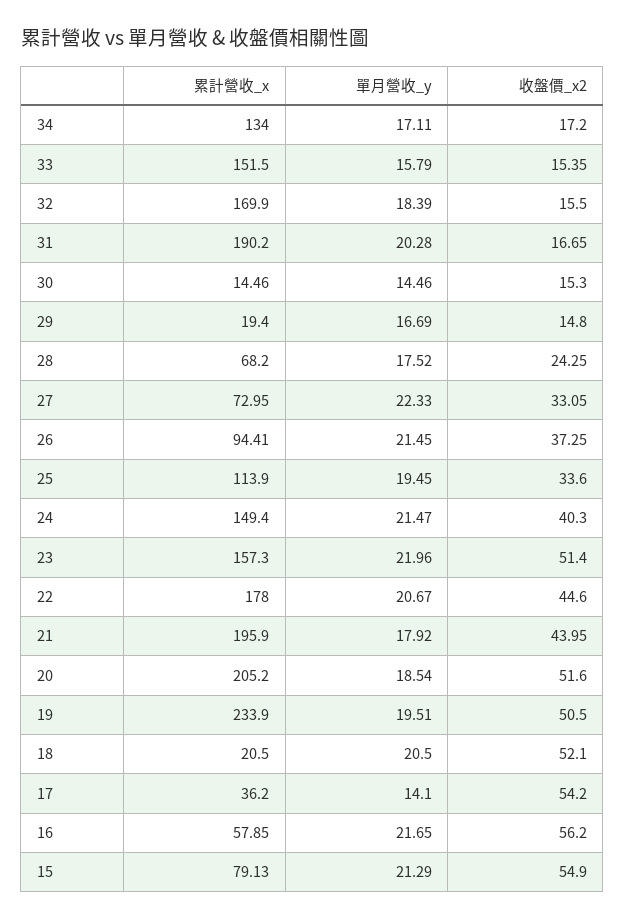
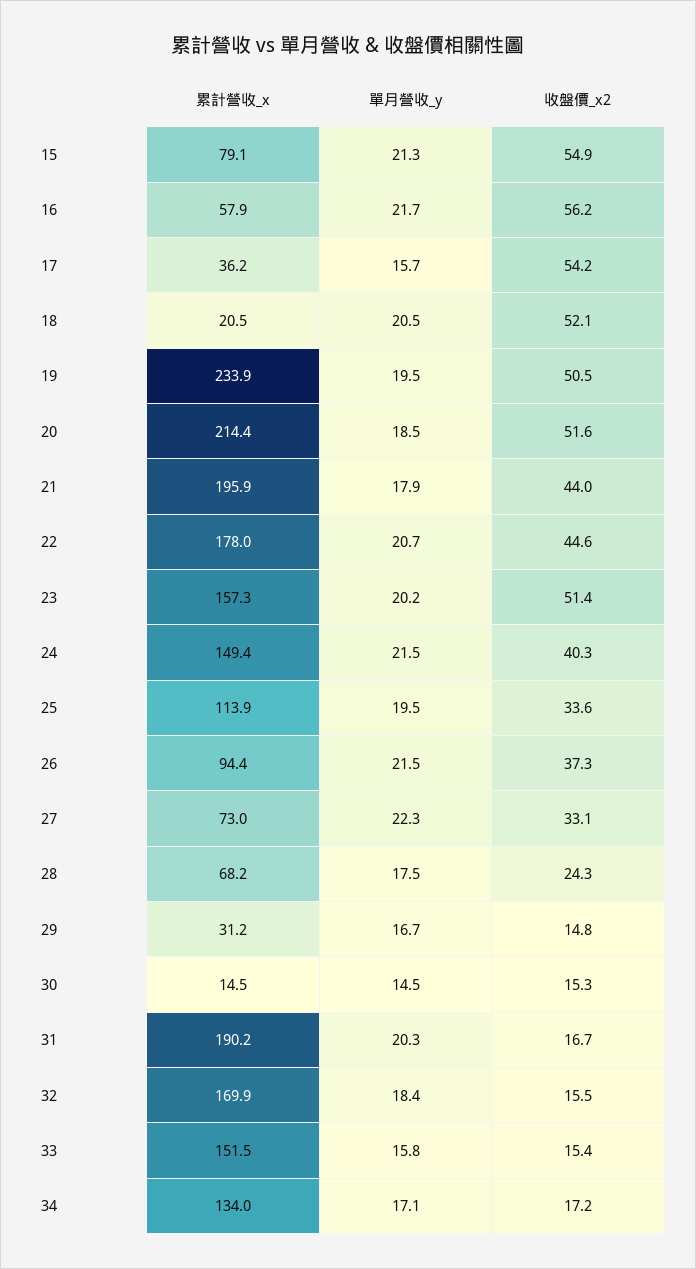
  {
    "累計營收_x": {
      "34": 134,
      "33": 151.5,
      "32": 169.9,
      "31": 190.2,
      "30": 14.46,
-     "29": 19.4,
+     "29": 31.2,
      "28": 68.2,
      "27": 72.95,
      "26": 94.41,
      "25": 113.9,
      "24": 149.4,
      "23": 157.3,
      "22": 178,
      "21": 195.9,
-     "20": 205.2,
+     "20": 214.4,
      "19": 233.9,
      "18": 20.5,
      "17": 36.2,
      "16": 57.85,
      "15": 79.13
    },
    "單月營收_y": {
      "34": 17.11,
      "33": 15.79,
      "32": 18.39,
      "31": 20.28,
      "30": 14.46,
      "29": 16.69,
      "28": 17.52,
      "27": 22.33,
      "26": 21.45,
      "25": 19.45,
      "24": 21.47,
-     "23": 21.96,
+     "23": 20.2,
      "22": 20.67,
      "21": 17.92,
      "20": 18.54,
      "19": 19.51,
      "18": 20.5,
-     "17": 14.1,
+     "17": 15.7,
      "16": 21.65,
      "15": 21.29
    },
    "收盤價_x2": {
      "34": 17.2,
      "33": 15.35,
      "32": 15.5,
      "31": 16.65,
      "30": 15.3,
      "29": 14.8,
      "28": 24.25,
      "27": 33.05,
      "26": 37.25,
      "25": 33.6,
      "24": 40.3,
      "23": 51.4,
      "22": 44.6,
      "21": 43.95,
      "20": 51.6,
      "19": 50.5,
      "18": 52.1,
      "17": 54.2,
      "16": 56.2,
      "15": 54.9
    }
  }

